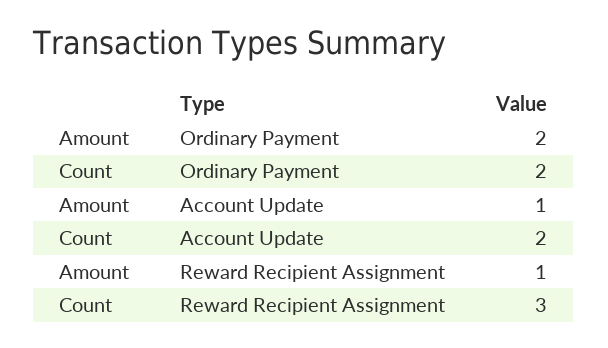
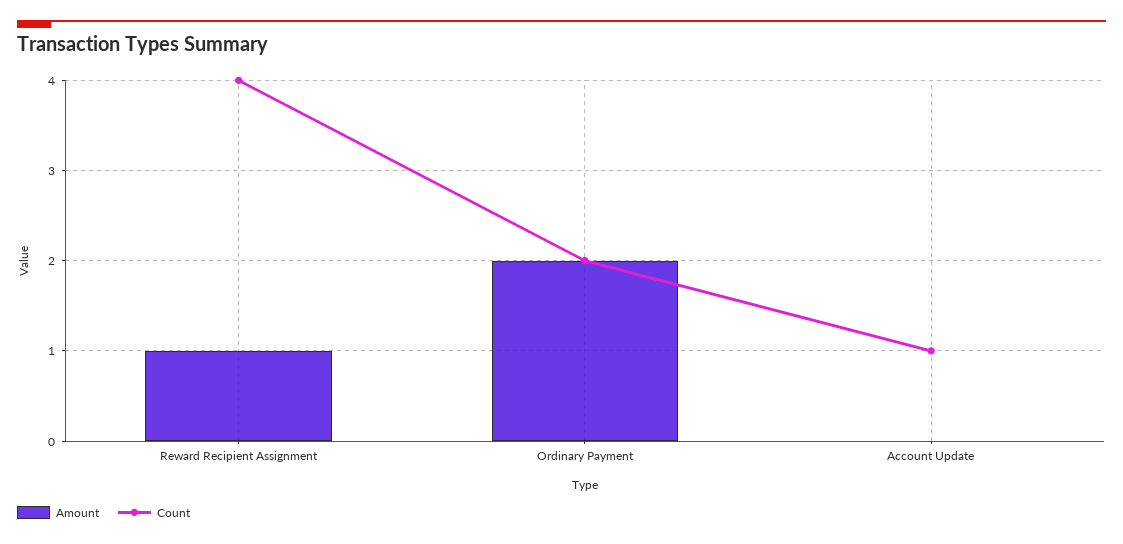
  {
    "Amount": {
      "Ordinary Payment": 2,
-     "Account Update": 1,
+     "Account Update": 0,
      "Reward Recipient Assignment": 1
    },
    "Count": {
      "Ordinary Payment": 2,
-     "Account Update": 2,
+     "Account Update": 1,
-     "Reward Recipient Assignment": 3
+     "Reward Recipient Assignment": 4
    }
  }

